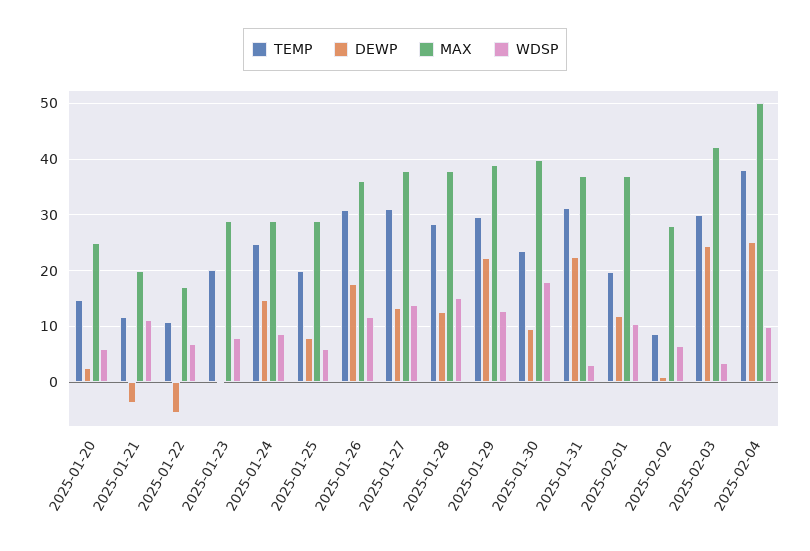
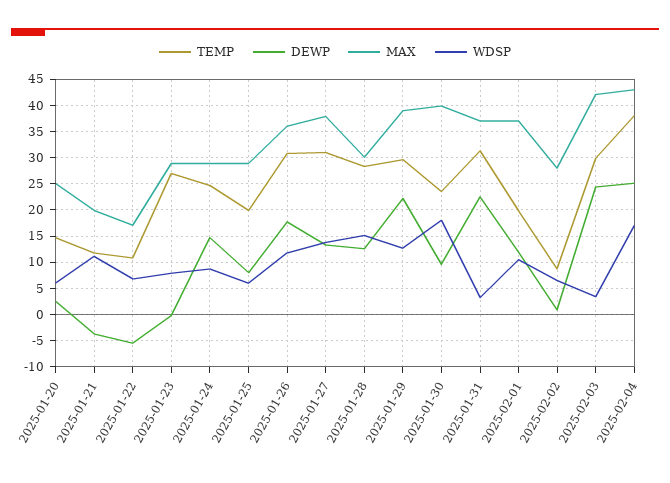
  {
    "TEMP": {
      "2025-01-20": 14,
      "2025-01-21": 12,
      "2025-01-22": 10,
-     "2025-01-23": 20,
+     "2025-01-23": 27.5,
      "2025-01-24": 24,
      "2025-01-25": 20,
      "2025-01-26": 30,
      "2025-01-27": 32,
      "2025-01-28": 28,
      "2025-01-29": 30,
      "2025-01-30": 24,
      "2025-01-31": 32,
      "2025-02-01": 20,
      "2025-02-02": 8,
      "2025-02-03": 30,
      "2025-02-04": 38
    },
    "DEWP": {
      "2025-01-20": 2,
      "2025-01-21": -4,
      "2025-01-22": -6,
      "2025-01-23": 0,
      "2025-01-24": 14,
      "2025-01-25": 8,
      "2025-01-26": 18,
      "2025-01-27": 14,
      "2025-01-28": 12,
      "2025-01-29": 22,
      "2025-01-30": 10,
      "2025-01-31": 22,
      "2025-02-01": 12,
      "2025-02-02": 0,
      "2025-02-03": 24,
      "2025-02-04": 26
    },
    "MAX": {
      "2025-01-20": 26,
      "2025-01-21": 20,
      "2025-01-22": 18,
      "2025-01-23": 28,
      "2025-01-24": 28,
      "2025-01-25": 28,
      "2025-01-26": 36,
      "2025-01-27": 38,
-     "2025-01-28": 38,
+     "2025-01-28": 30,
      "2025-01-29": 40,
      "2025-01-30": 40,
      "2025-01-31": 38,
      "2025-02-01": 38,
      "2025-02-02": 28,
      "2025-02-03": 42,
-     "2025-02-04": 50
+     "2025-02-04": 42.5
    },
    "WDSP": {
      "2025-01-20": 6,
      "2025-01-21": 12,
      "2025-01-22": 6,
      "2025-01-23": 8,
      "2025-01-24": 8,
      "2025-01-25": 6,
      "2025-01-26": 12,
      "2025-01-27": 14,
      "2025-01-28": 16,
      "2025-01-29": 12,
      "2025-01-30": 18,
      "2025-01-31": 4,
      "2025-02-01": 10,
      "2025-02-02": 6,
      "2025-02-03": 4,
-     "2025-02-04": 10
+     "2025-02-04": 17.5
    }
  }

